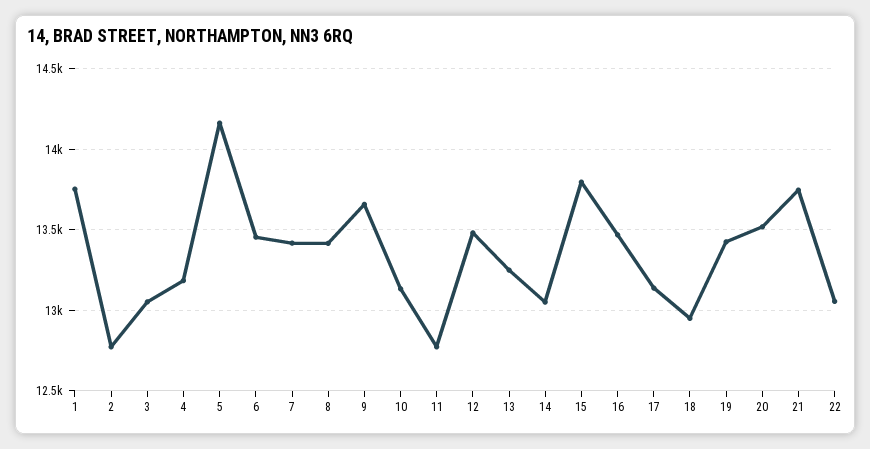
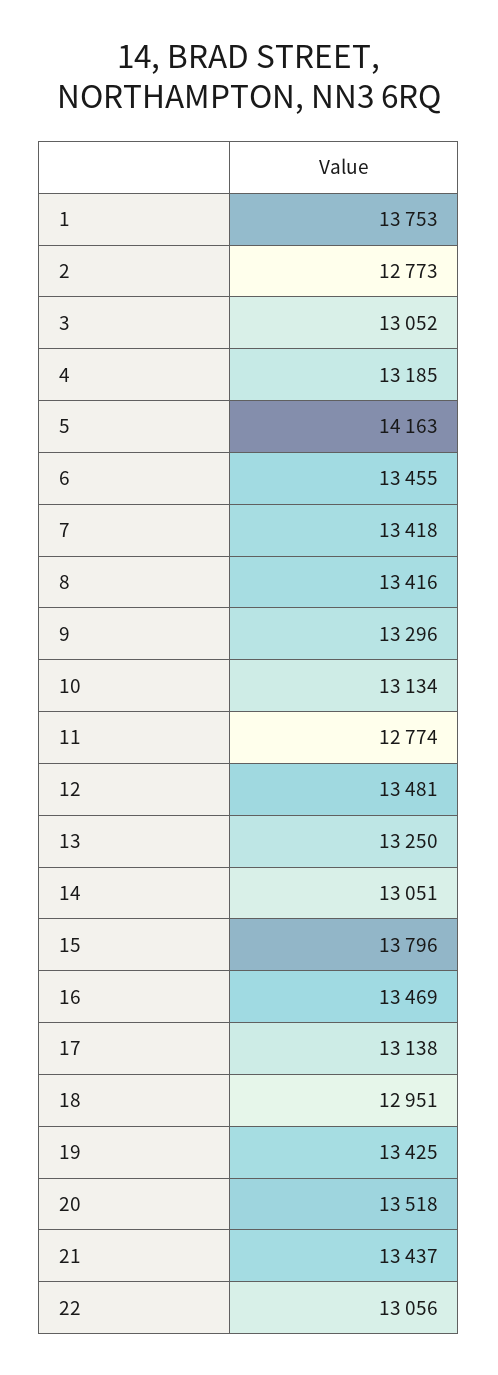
  {
    "1": 13753,
    "2": 12773,
    "3": 13052,
    "4": 13185,
    "5": 14163,
    "6": 13455,
    "7": 13418,
    "8": 13416,
-   "9": 13650,
+   "9": 13296,
    "10": 13134,
    "11": 12774,
    "12": 13481,
    "13": 13250,
    "14": 13051,
    "15": 13796,
    "16": 13469,
    "17": 13138,
    "18": 12951,
    "19": 13425,
    "20": 13518,
-   "21": 13750,
+   "21": 13437,
    "22": 13056
  }

